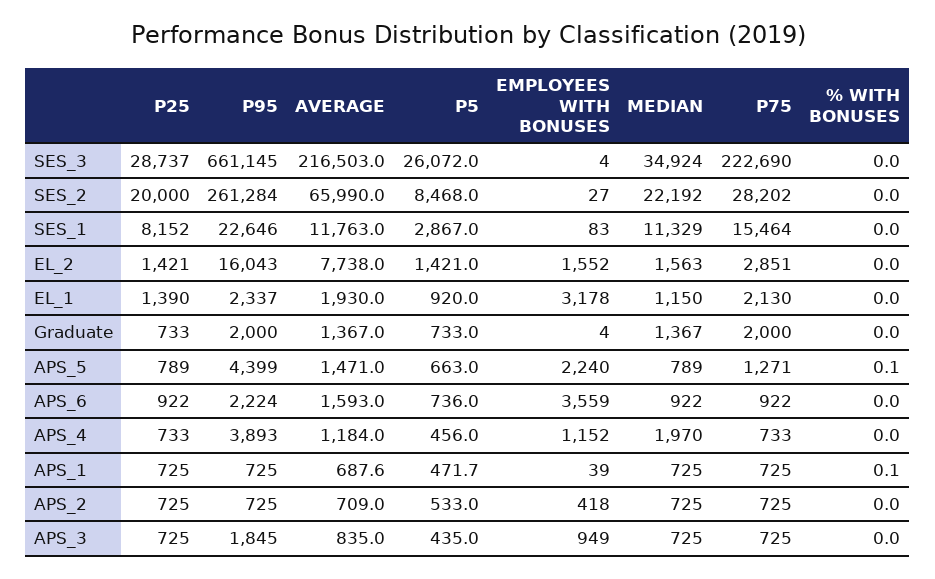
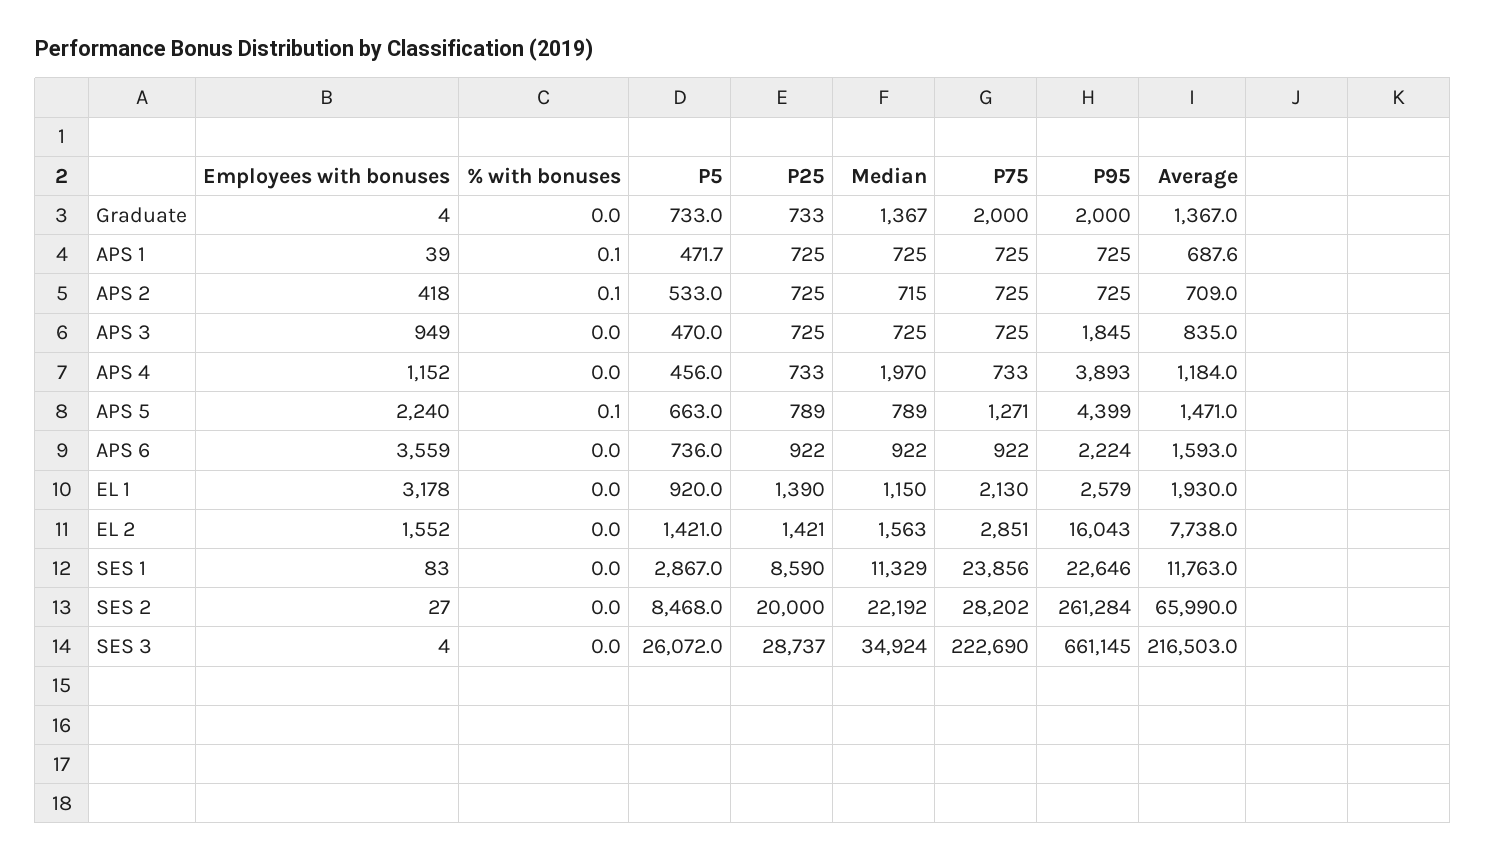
  {
    "P25": {
      "SES_3": 28737,
      "SES_2": 20000,
-     "SES_1": 8152,
+     "SES_1": 8590,
      "EL_2": 1421,
      "EL_1": 1390,
      "Graduate": 733,
      "APS_5": 789,
      "APS_6": 922,
      "APS_4": 733,
      "APS_1": 725,
      "APS_2": 725,
      "APS_3": 725
    },
    "P95": {
      "SES_3": 661145,
      "SES_2": 261284,
      "SES_1": 22646,
      "EL_2": 16043,
-     "EL_1": 2337,
+     "EL_1": 2579,
      "Graduate": 2000,
      "APS_5": 4399,
      "APS_6": 2224,
      "APS_4": 3893,
      "APS_1": 725,
      "APS_2": 725,
      "APS_3": 1845
    },
    "AVERAGE": {
      "SES_3": 216503,
      "SES_2": 65990,
      "SES_1": 11763,
      "EL_2": 7738,
      "EL_1": 1930,
      "Graduate": 1367,
      "APS_5": 1471,
      "APS_6": 1593,
      "APS_4": 1184,
      "APS_1": 687.6,
      "APS_2": 709,
      "APS_3": 835
    },
    "P5": {
      "SES_3": 26072,
      "SES_2": 8468,
      "SES_1": 2867,
      "EL_2": 1421,
      "EL_1": 920,
      "Graduate": 733,
      "APS_5": 663,
      "APS_6": 736,
      "APS_4": 456,
      "APS_1": 471.7,
      "APS_2": 533,
-     "APS_3": 435
+     "APS_3": 470
    },
    "EMPLOYEES WITH BONUSES": {
      "SES_3": 4,
      "SES_2": 27,
      "SES_1": 83,
      "EL_2": 1552,
      "EL_1": 3178,
      "Graduate": 4,
      "APS_5": 2240,
      "APS_6": 3559,
      "APS_4": 1152,
      "APS_1": 39,
      "APS_2": 418,
      "APS_3": 949
    },
    "MEDIAN": {
      "SES_3": 34924,
      "SES_2": 22192,
      "SES_1": 11329,
      "EL_2": 1563,
      "EL_1": 1150,
      "Graduate": 1367,
      "APS_5": 789,
      "APS_6": 922,
      "APS_4": 1970,
      "APS_1": 725,
-     "APS_2": 725,
+     "APS_2": 715,
      "APS_3": 725
    },
    "P75": {
      "SES_3": 222690,
      "SES_2": 28202,
-     "SES_1": 15464,
+     "SES_1": 23856,
      "EL_2": 2851,
      "EL_1": 2130,
      "Graduate": 2000,
      "APS_5": 1271,
      "APS_6": 922,
      "APS_4": 733,
      "APS_1": 725,
      "APS_2": 725,
      "APS_3": 725
    },
    "% WITH BONUSES": {
      "SES_3": 0,
      "SES_2": 0,
      "SES_1": 0,
      "EL_2": 0,
      "EL_1": 0,
      "Graduate": 0,
      "APS_5": 0.1,
      "APS_6": 0,
      "APS_4": 0,
      "APS_1": 0.1,
-     "APS_2": 0,
+     "APS_2": 0.1,
      "APS_3": 0
    }
  }

